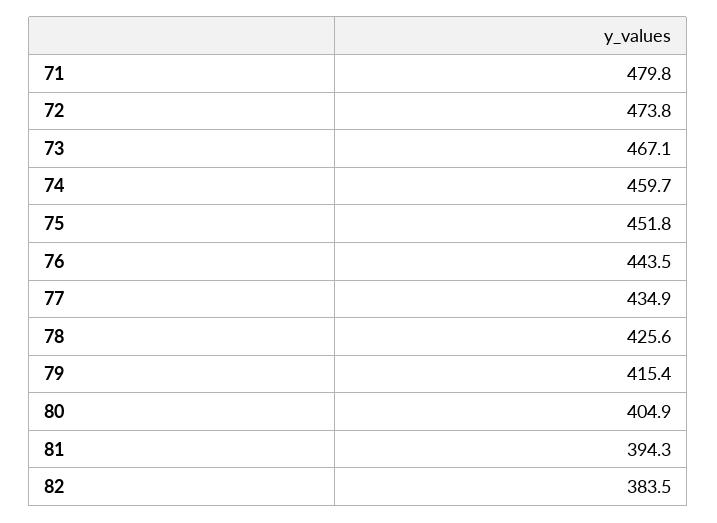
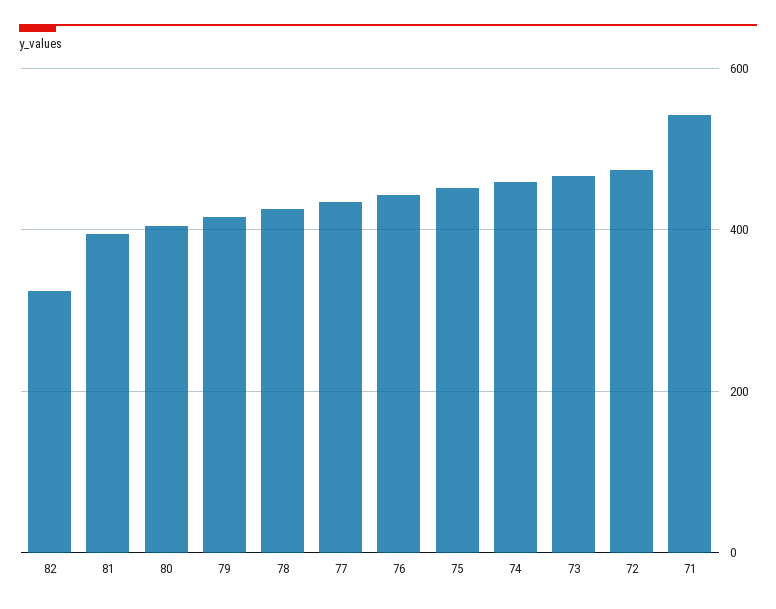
  {
-   "71": 479.8,
+   "71": 540,
    "72": 473.8,
    "73": 467.1,
    "74": 459.7,
    "75": 451.8,
    "76": 443.5,
    "77": 434.9,
    "78": 425.6,
    "79": 415.4,
    "80": 404.9,
    "81": 394.3,
-   "82": 383.5
+   "82": 320
  }

